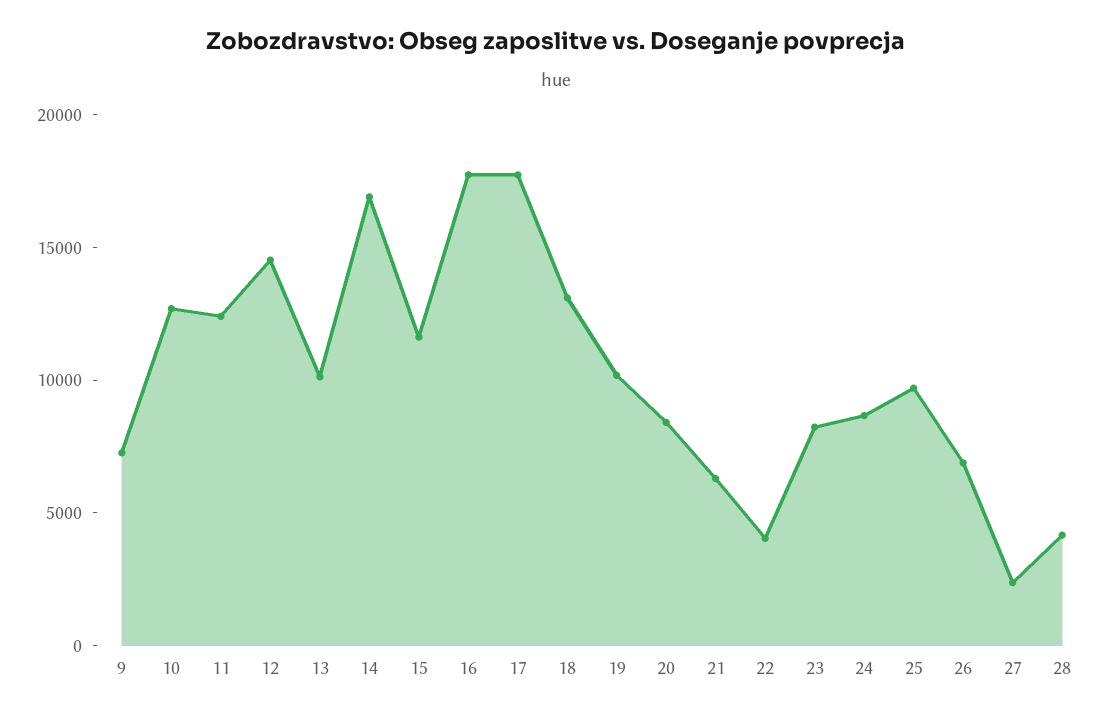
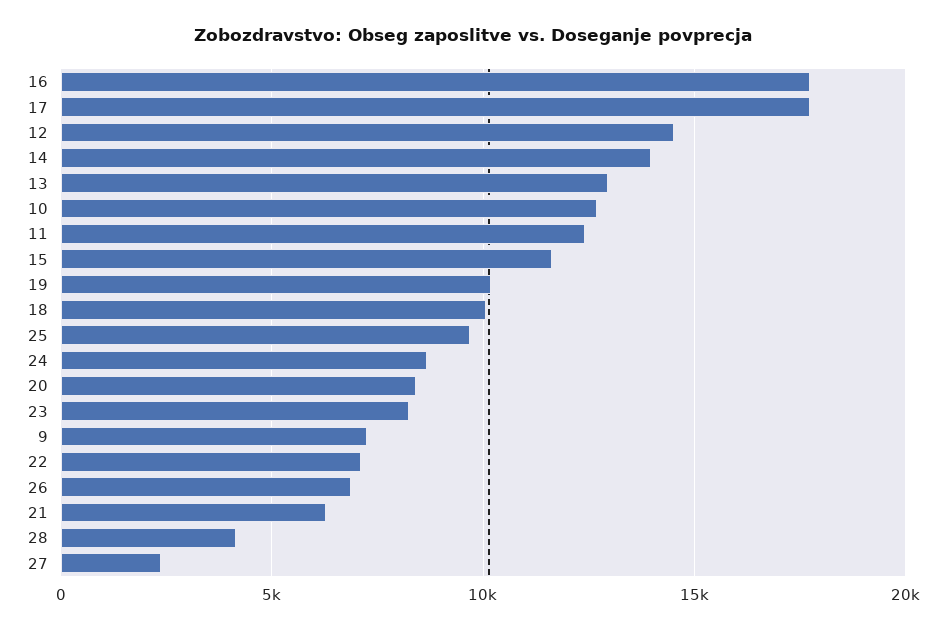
  {
    "9": 7500,
    "10": 12500,
    "11": 12500,
    "12": 14500,
-   "13": 10000,
+   "13": 13000,
-   "14": 17000,
+   "14": 14000,
    "15": 11500,
    "16": 17500,
    "17": 17500,
-   "18": 13000,
+   "18": 10000,
    "19": 10000,
    "20": 8500,
    "21": 6500,
-   "22": 4000,
+   "22": 7000,
    "23": 8000,
    "24": 8500,
    "25": 9500,
    "26": 7000,
    "27": 2500,
    "28": 4000
  }

